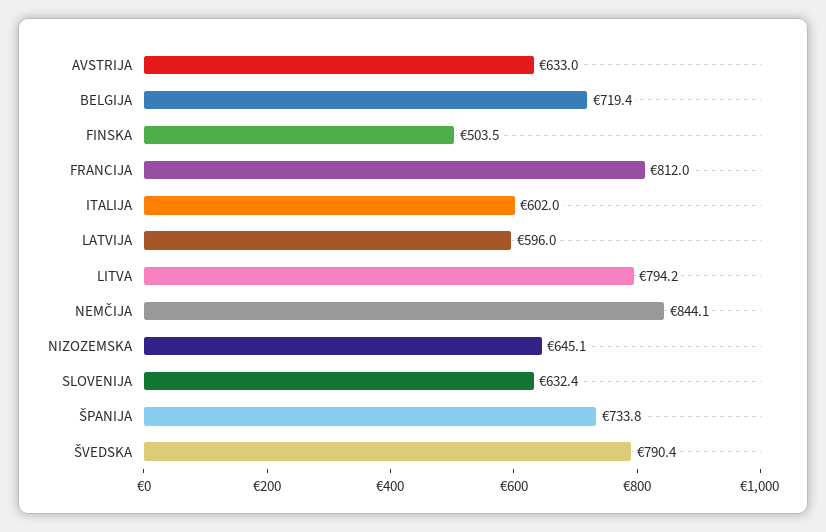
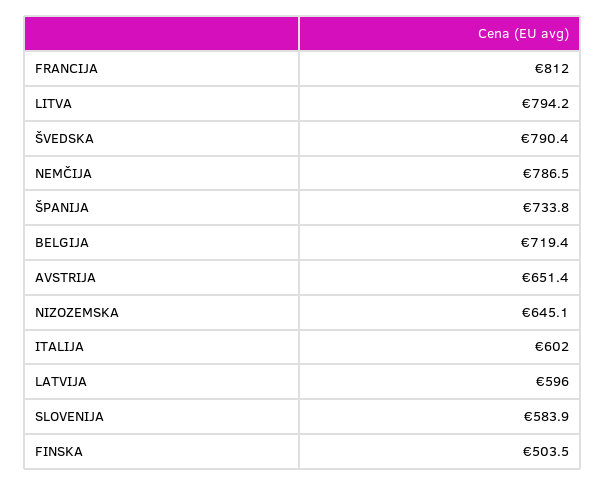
  {
-   "AVSTRIJA": 633,
+   "AVSTRIJA": 651.4,
    "BELGIJA": 719.4,
    "FINSKA": 503.5,
    "FRANCIJA": 812,
    "ITALIJA": 602,
    "LATVIJA": 596,
    "LITVA": 794.2,
-   "NEMČIJA": 844.1,
+   "NEMČIJA": 786.5,
    "NIZOZEMSKA": 645.1,
-   "SLOVENIJA": 632.4,
+   "SLOVENIJA": 583.9,
    "ŠPANIJA": 733.8,
    "ŠVEDSKA": 790.4
  }

